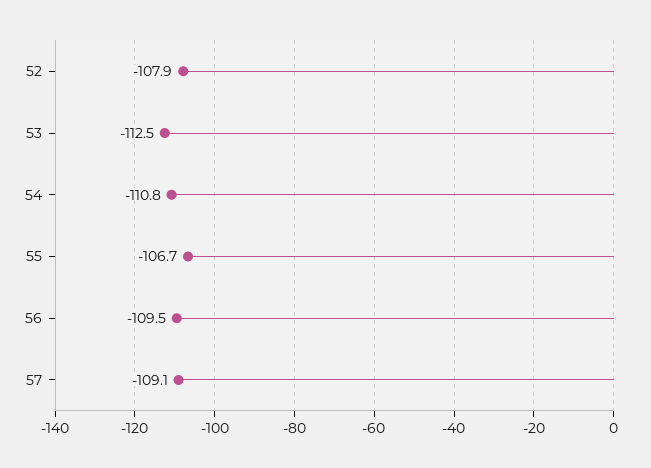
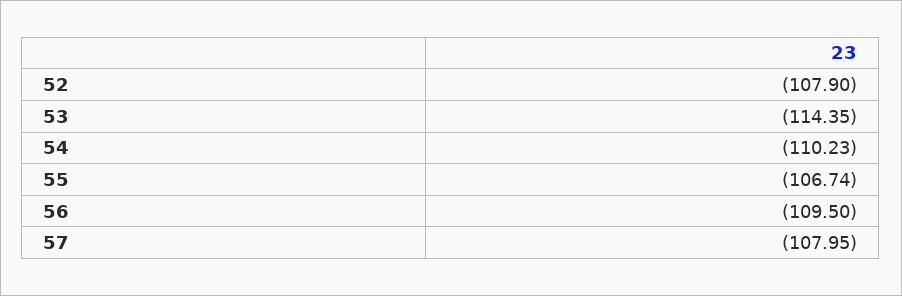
  {
    "52": -107.9,
-   "53": -112.5,
+   "53": -114.35,
-   "54": -110.8,
+   "54": -110.23,
    "55": -106.74,
    "56": -109.5,
-   "57": -109.1
+   "57": -107.95
  }

